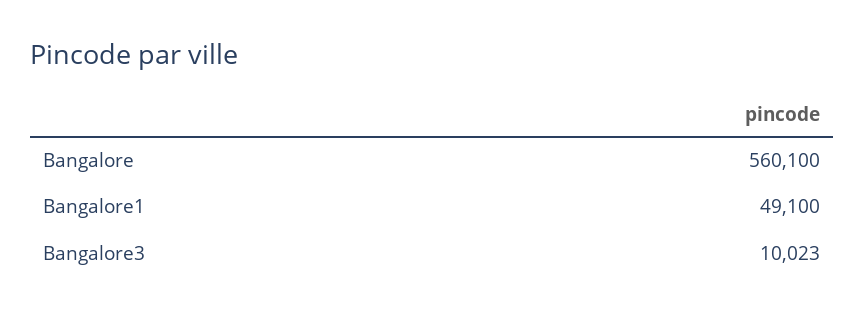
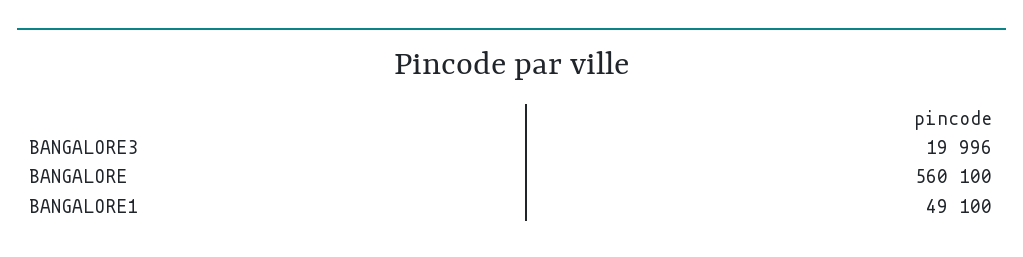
  {
    "Bangalore": 560100,
    "Bangalore1": 49100,
-   "Bangalore3": 10023
+   "Bangalore3": 19996
  }

